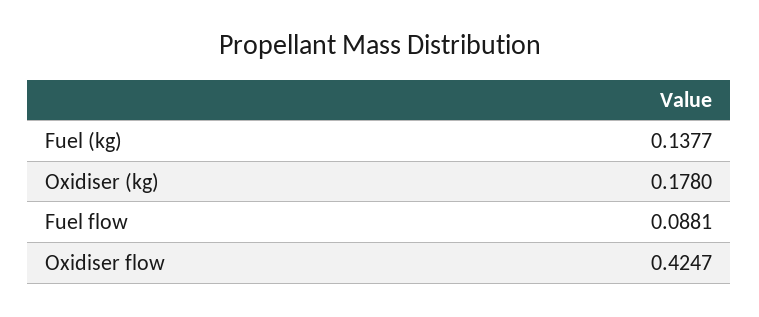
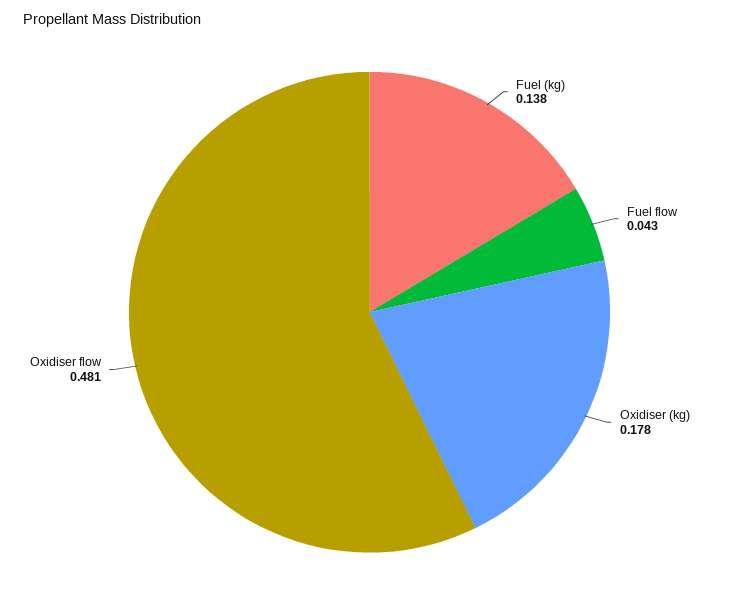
  {
    "Fuel (kg)": 0.1377,
    "Oxidiser (kg)": 0.178,
-   "Fuel flow": 0.0881,
+   "Fuel flow": 0.043,
-   "Oxidiser flow": 0.4247
+   "Oxidiser flow": 0.481
  }

